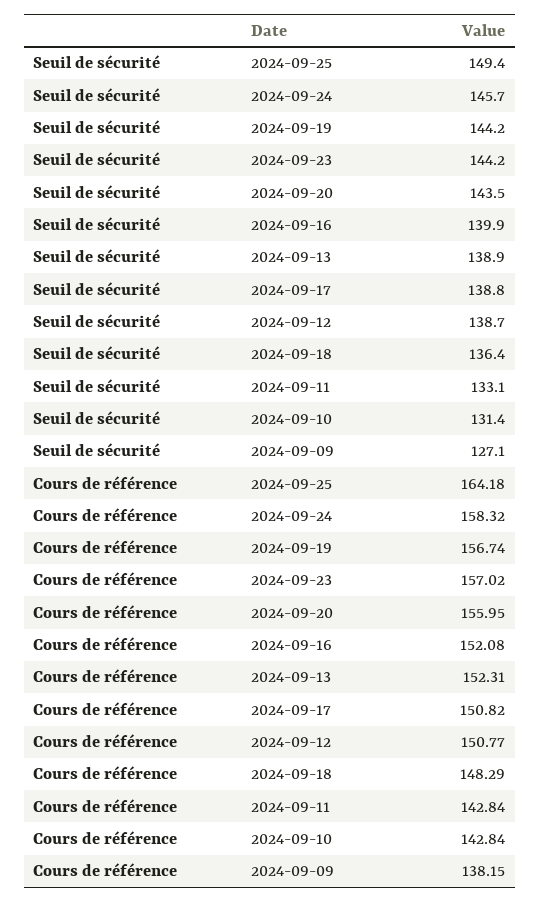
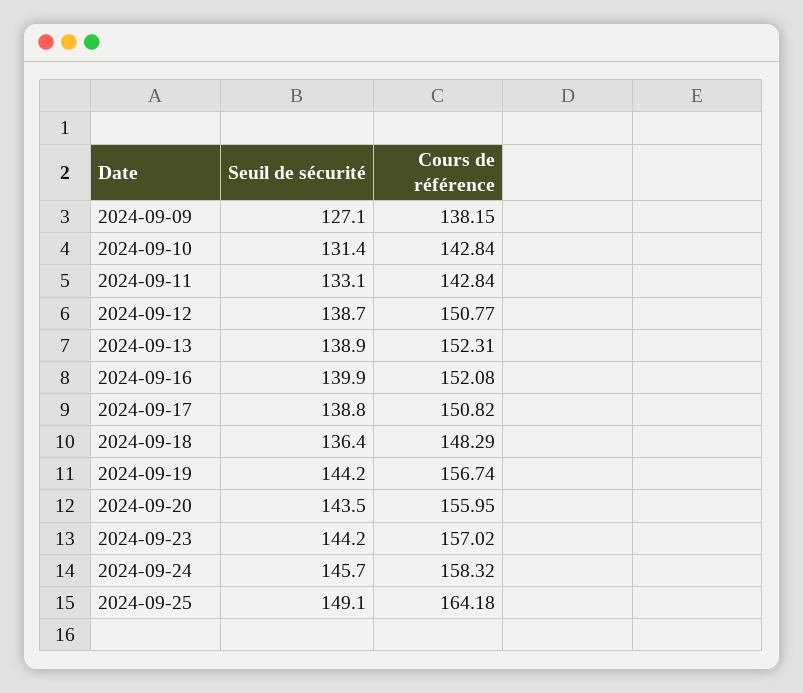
  {
    "Seuil de sécurité": {
-     "2024-09-25": 149.4,
+     "2024-09-25": 149.1,
      "2024-09-24": 145.7,
      "2024-09-19": 144.2,
      "2024-09-23": 144.2,
      "2024-09-20": 143.5,
      "2024-09-16": 139.9,
      "2024-09-13": 138.9,
      "2024-09-17": 138.8,
      "2024-09-12": 138.7,
      "2024-09-18": 136.4,
      "2024-09-11": 133.1,
      "2024-09-10": 131.4,
      "2024-09-09": 127.1
    },
    "Cours de référence": {
      "2024-09-25": 164.18,
      "2024-09-24": 158.32,
      "2024-09-19": 156.74,
      "2024-09-23": 157.02,
      "2024-09-20": 155.95,
      "2024-09-16": 152.08,
      "2024-09-13": 152.31,
      "2024-09-17": 150.82,
      "2024-09-12": 150.77,
      "2024-09-18": 148.29,
      "2024-09-11": 142.84,
      "2024-09-10": 142.84,
      "2024-09-09": 138.15
    }
  }

